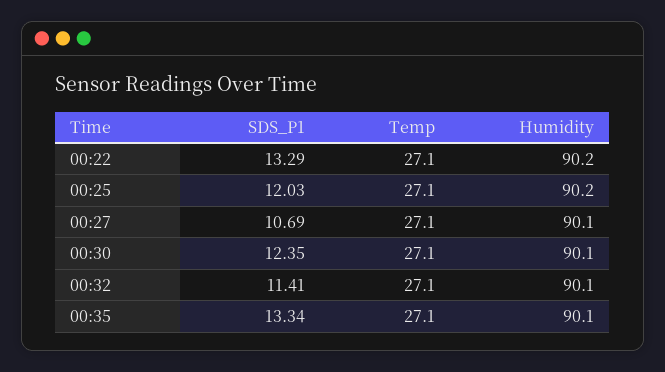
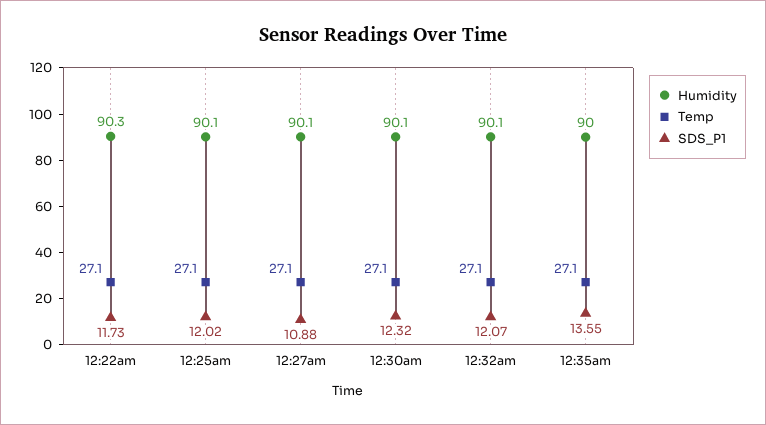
  {
    "SDS_P1": {
-     "00:22": 13.29,
+     "00:22": 11.73,
-     "00:25": 12.03,
+     "00:25": 12.02,
-     "00:27": 10.69,
+     "00:27": 10.88,
-     "00:30": 12.35,
+     "00:30": 12.32,
-     "00:32": 11.41,
+     "00:32": 12.07,
-     "00:35": 13.34
+     "00:35": 13.55
    },
    "Temp": {
      "00:22": 27.1,
      "00:25": 27.1,
      "00:27": 27.1,
      "00:30": 27.1,
      "00:32": 27.1,
      "00:35": 27.1
    },
    "Humidity": {
-     "00:22": 90.2,
+     "00:22": 90.3,
-     "00:25": 90.2,
+     "00:25": 90.1,
      "00:27": 90.1,
      "00:30": 90.1,
      "00:32": 90.1,
-     "00:35": 90.1
+     "00:35": 90
    }
  }

